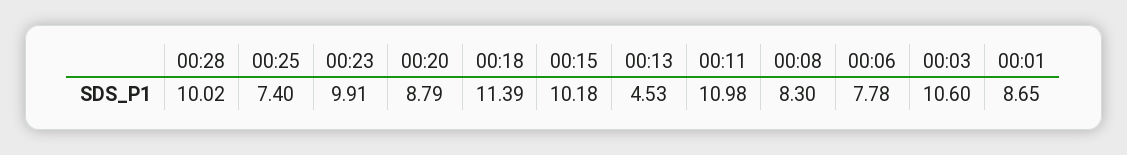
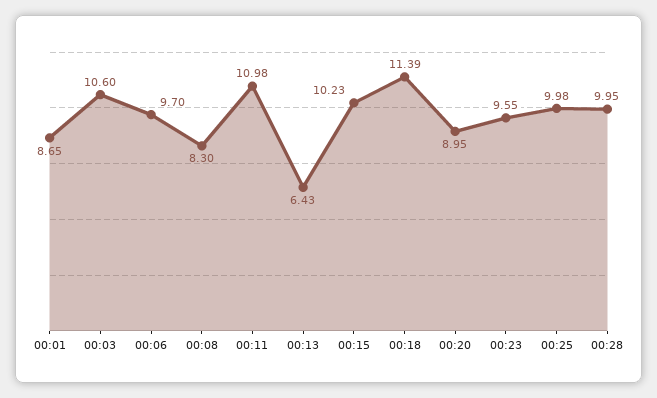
  {
-   "00:28": 10.02,
+   "00:28": 9.95,
-   "00:25": 7.4,
+   "00:25": 9.98,
-   "00:23": 9.91,
+   "00:23": 9.55,
-   "00:20": 8.79,
+   "00:20": 8.95,
    "00:18": 11.39,
-   "00:15": 10.18,
+   "00:15": 10.23,
-   "00:13": 4.53,
+   "00:13": 6.43,
    "00:11": 10.98,
    "00:08": 8.3,
-   "00:06": 7.78,
+   "00:06": 9.7,
    "00:03": 10.6,
    "00:01": 8.65
  }

